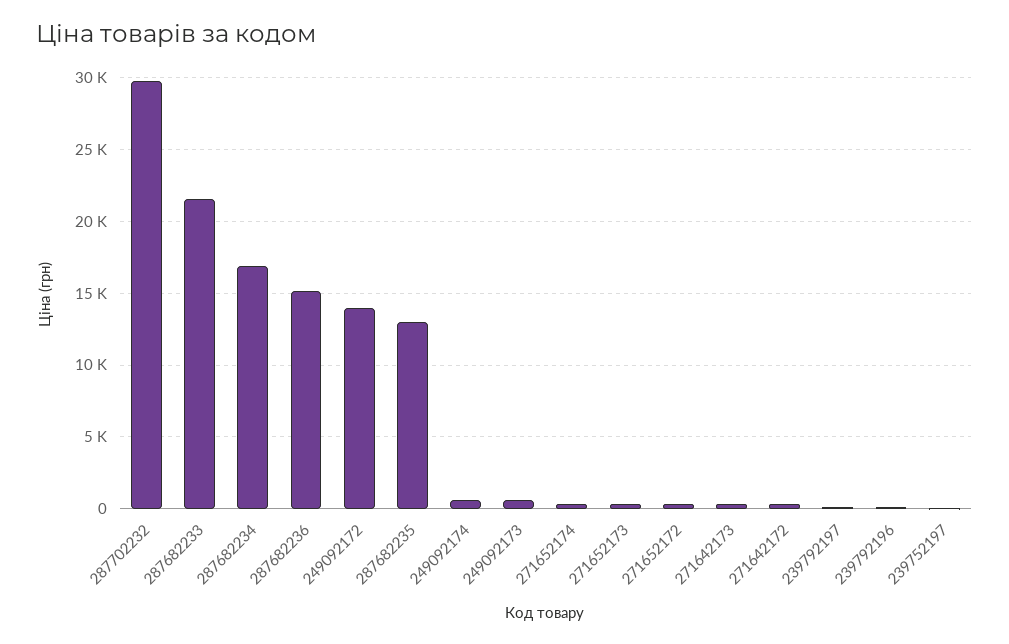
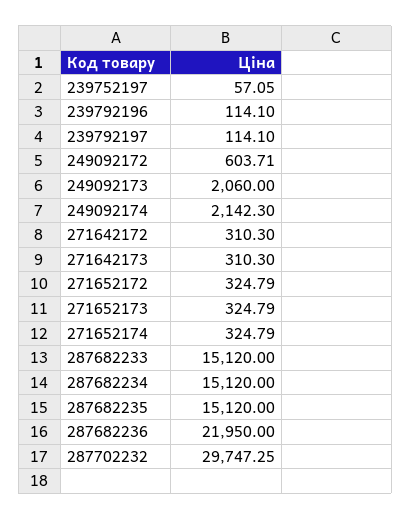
  {
    "287702232": 29747.25,
-   "287682233": 21500,
+   "287682233": 15120,
-   "287682234": 17000,
+   "287682234": 15120,
-   "287682236": 15000,
+   "287682236": 21950,
-   "249092172": 14000,
+   "249092172": 603.71,
-   "287682235": 13000,
+   "287682235": 15120,
-   "249092174": 500,
+   "249092174": 2142.3,
-   "249092173": 500,
+   "249092173": 2060,
    "271652174": 324.79,
    "271652173": 324.79,
    "271652172": 324.79,
    "271642173": 310.3,
    "271642172": 310.3,
    "239792197": 114.1,
    "239792196": 114.1,
    "239752197": 57.05
  }

